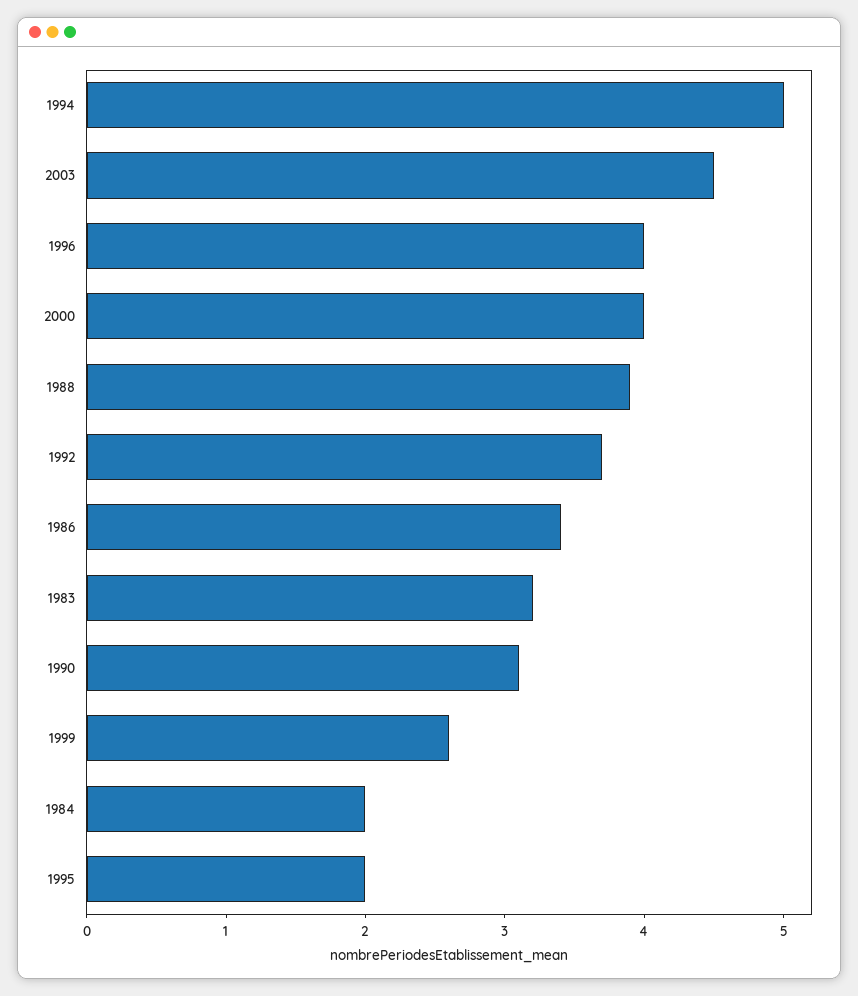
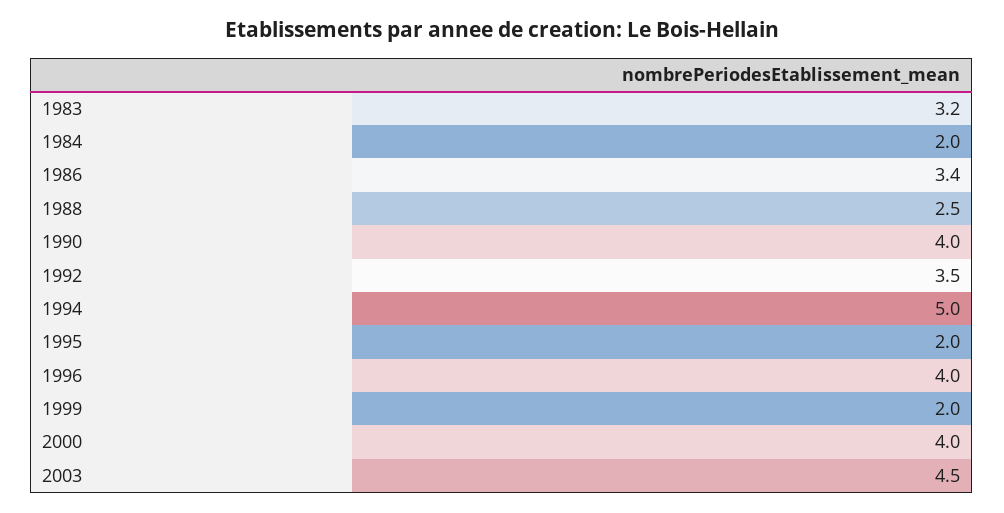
  {
    "1994": 5,
    "2003": 4.5,
    "1996": 4,
    "2000": 4,
-   "1988": 3.9,
+   "1988": 2.5,
-   "1992": 3.7,
+   "1992": 3.5,
    "1986": 3.4,
    "1983": 3.2,
-   "1990": 3.1,
+   "1990": 4,
-   "1999": 2.6,
+   "1999": 2,
    "1984": 2,
    "1995": 2
  }

